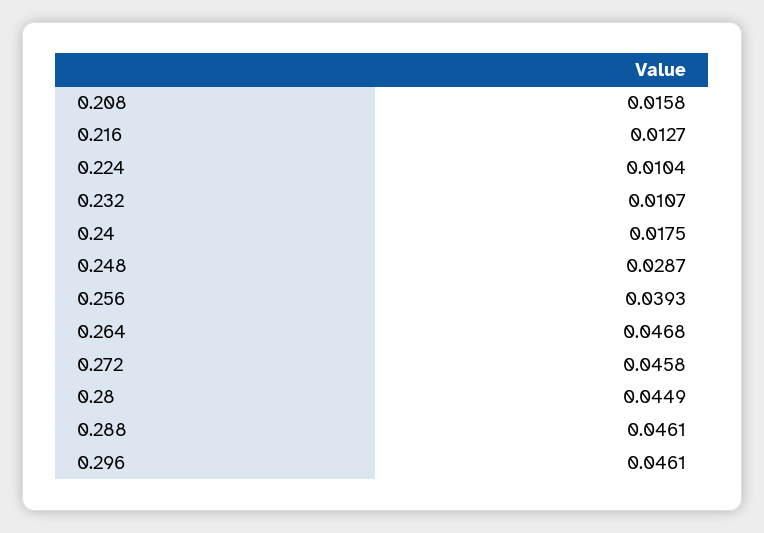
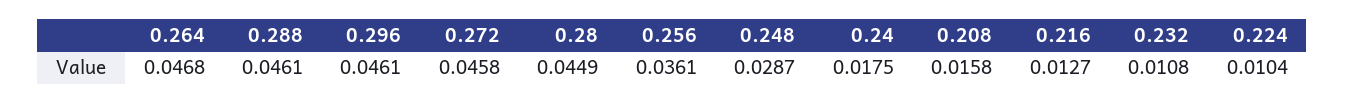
  {
    "0.208": 0.0158,
    "0.216": 0.0127,
    "0.224": 0.0104,
-   "0.232": 0.0107,
+   "0.232": 0.0108,
    "0.24": 0.0175,
    "0.248": 0.0287,
-   "0.256": 0.0393,
+   "0.256": 0.0361,
    "0.264": 0.0468,
    "0.272": 0.0458,
    "0.28": 0.0449,
    "0.288": 0.0461,
    "0.296": 0.0461
  }

